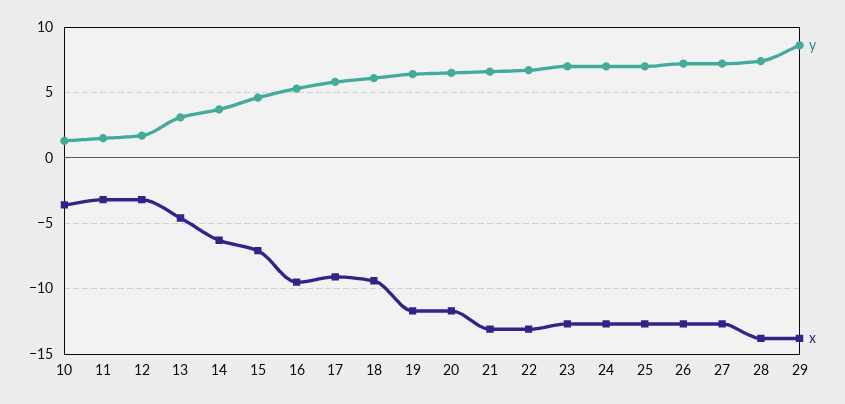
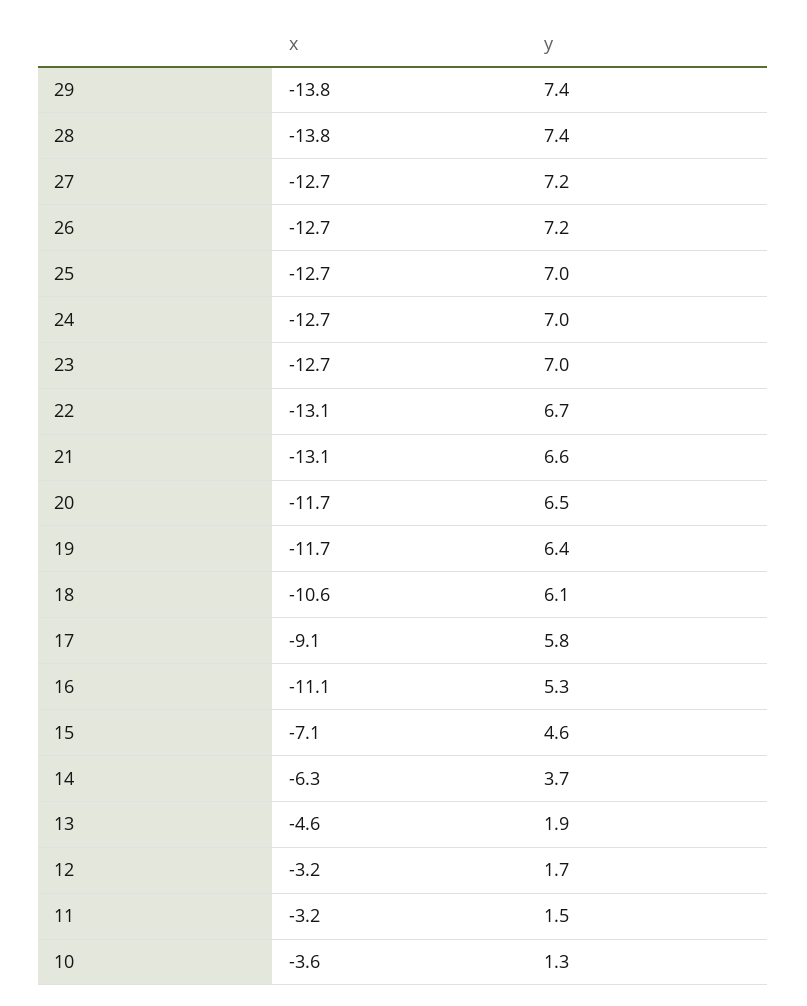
  {
    "y": {
      "10": 1.3,
      "11": 1.5,
      "12": 1.7,
-     "13": 3,
+     "13": 1.9,
      "14": 3.7,
      "15": 4.6,
      "16": 5.3,
      "17": 5.8,
      "18": 6.1,
      "19": 6.4,
      "20": 6.5,
      "21": 6.6,
      "22": 6.7,
      "23": 7,
      "24": 7,
      "25": 7,
      "26": 7.2,
      "27": 7.2,
      "28": 7.4,
-     "29": 8.5
+     "29": 7.4
    },
    "x": {
      "10": -3.6,
      "11": -3.2,
      "12": -3.2,
      "13": -4.6,
      "14": -6.3,
      "15": -7.1,
-     "16": -9.5,
+     "16": -11.1,
      "17": -9.1,
-     "18": -9.5,
+     "18": -10.6,
      "19": -11.7,
      "20": -11.7,
      "21": -13.1,
      "22": -13.1,
      "23": -12.7,
      "24": -12.7,
      "25": -12.7,
      "26": -12.7,
      "27": -12.7,
      "28": -13.8,
      "29": -13.8
    }
  }

